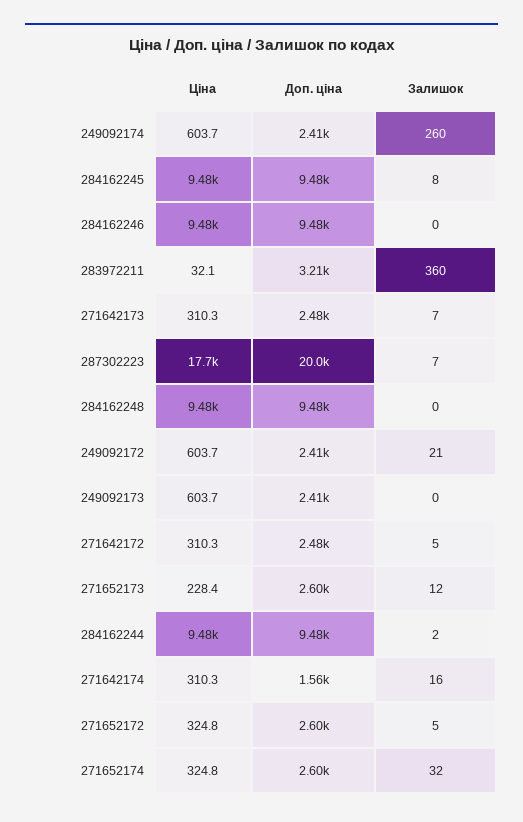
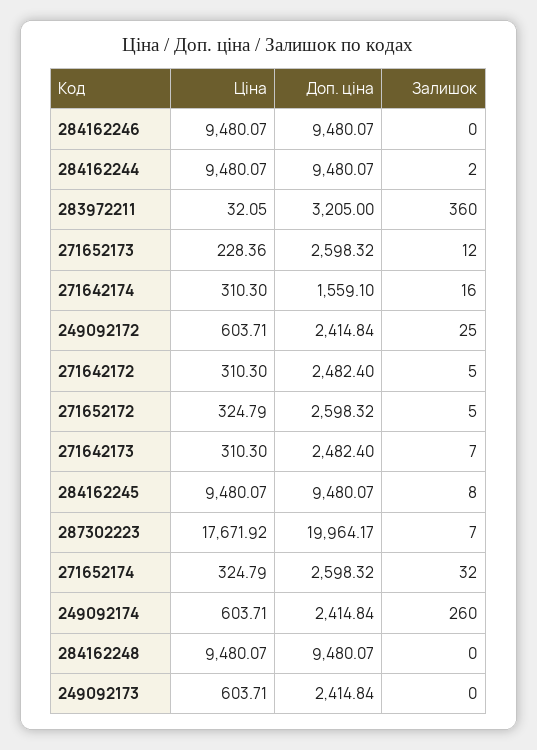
  {
    "Ціна": {
      "249092174": 603.71,
      "284162245": 9480.07,
      "284162246": 9480.07,
      "283972211": 32.05,
      "271642173": 310.3,
      "287302223": 17671.92,
      "284162248": 9480.07,
      "249092172": 603.71,
      "249092173": 603.71,
      "271642172": 310.3,
      "271652173": 228.36,
      "284162244": 9480.07,
      "271642174": 310.3,
      "271652172": 324.79,
      "271652174": 324.79
    },
    "Доп. ціна": {
      "249092174": 2414.84,
      "284162245": 9480.07,
      "284162246": 9480.07,
      "283972211": 3205,
      "271642173": 2482.4,
      "287302223": 19964.17,
      "284162248": 9480.07,
      "249092172": 2414.84,
      "249092173": 2414.84,
      "271642172": 2482.4,
      "271652173": 2598.32,
      "284162244": 9480.07,
      "271642174": 1559.1,
      "271652172": 2598.32,
      "271652174": 2598.32
    },
    "Залишок": {
      "249092174": 260,
      "284162245": 8,
      "284162246": 0,
      "283972211": 360,
      "271642173": 7,
      "287302223": 7,
      "284162248": 0,
-     "249092172": 21,
+     "249092172": 25,
      "249092173": 0,
      "271642172": 5,
      "271652173": 12,
      "284162244": 2,
      "271642174": 16,
      "271652172": 5,
      "271652174": 32
    }
  }

